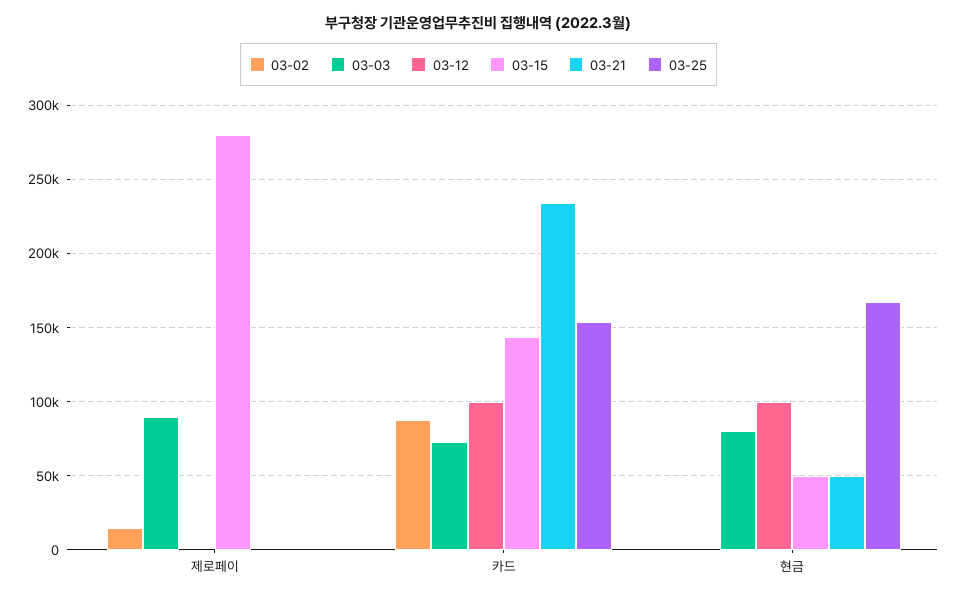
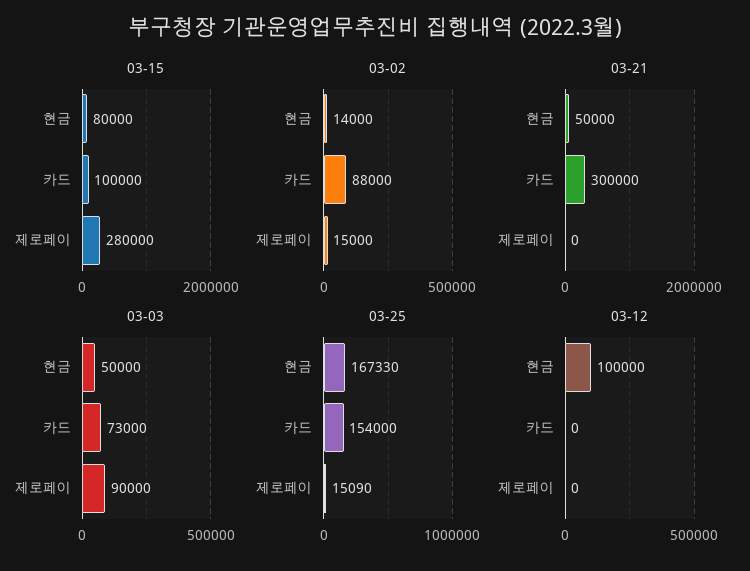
  {
    "03-02": {
      "제로페이": 15000,
      "카드": 88000,
-     "현금": 0
+     "현금": 14000
    },
    "03-03": {
      "제로페이": 90000,
      "카드": 73000,
-     "현금": 80000
+     "현금": 50000
    },
    "03-12": {
      "제로페이": 0,
-     "카드": 100000,
+     "카드": 0,
      "현금": 100000
    },
    "03-15": {
      "제로페이": 280000,
-     "카드": 145000,
+     "카드": 100000,
-     "현금": 50000
+     "현금": 80000
    },
    "03-21": {
      "제로페이": 0,
-     "카드": 235000,
+     "카드": 300000,
      "현금": 50000
    },
    "03-25": {
-     "제로페이": 0,
+     "제로페이": 15090,
      "카드": 154000,
      "현금": 167330
    }
  }

